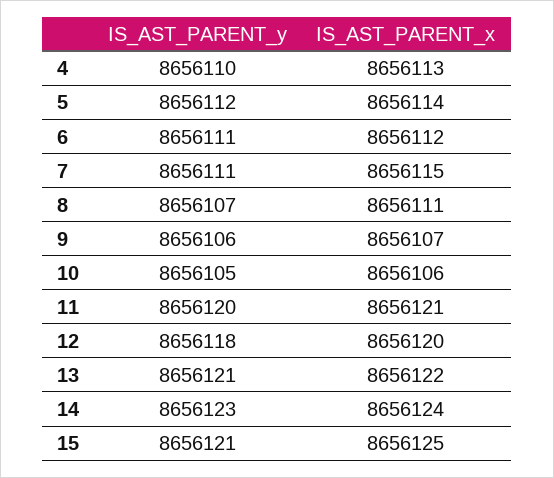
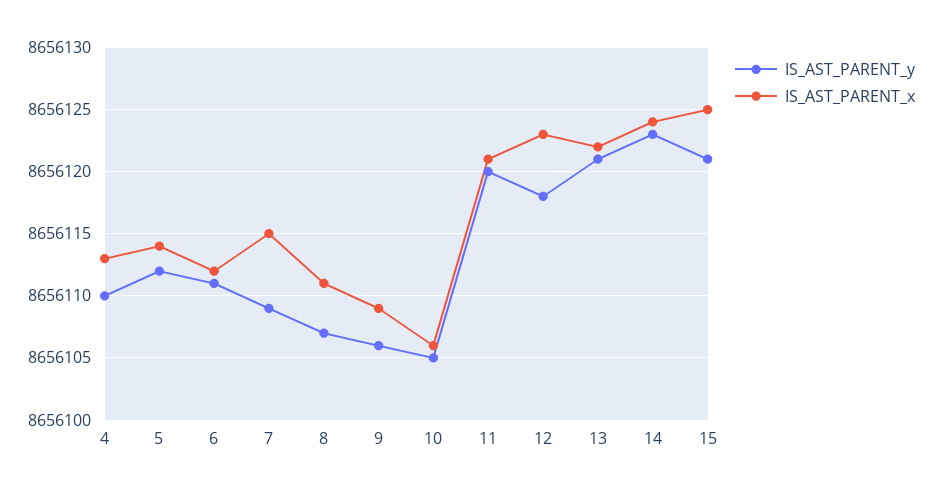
  {
    "IS_AST_PARENT_y": {
      "4": 8656110,
      "5": 8656112,
      "6": 8656111,
-     "7": 8656111,
+     "7": 8656109,
      "8": 8656107,
      "9": 8656106,
      "10": 8656105,
      "11": 8656120,
      "12": 8656118,
      "13": 8656121,
      "14": 8656123,
      "15": 8656121
    },
    "IS_AST_PARENT_x": {
      "4": 8656113,
      "5": 8656114,
      "6": 8656112,
      "7": 8656115,
      "8": 8656111,
-     "9": 8656107,
+     "9": 8656109,
      "10": 8656106,
      "11": 8656121,
-     "12": 8656120,
+     "12": 8656123,
      "13": 8656122,
      "14": 8656124,
      "15": 8656125
    }
  }

